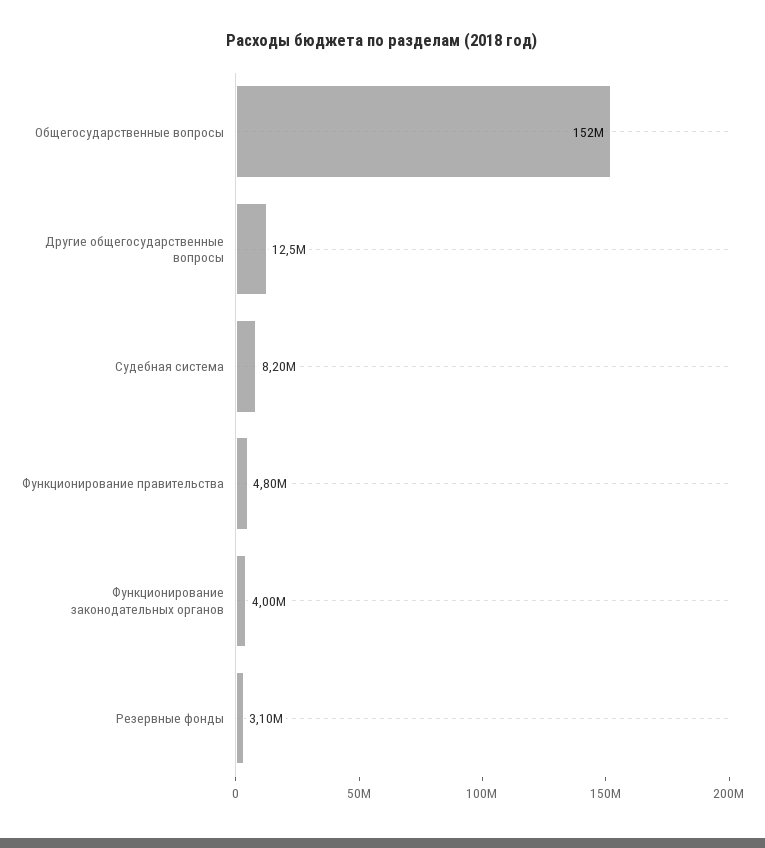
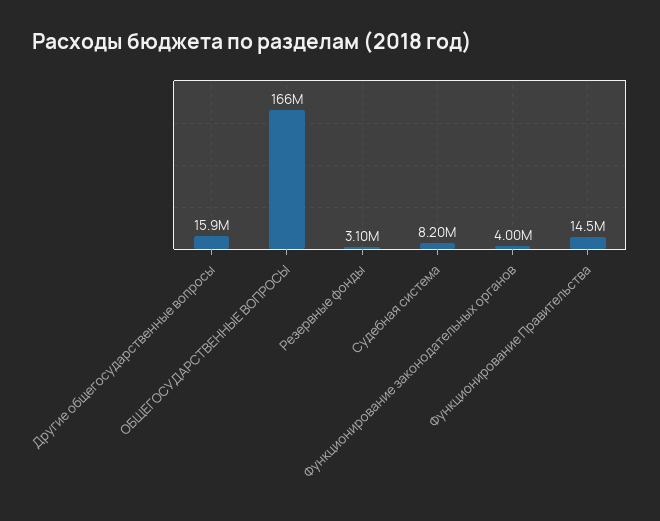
  {
-   "Общегосударственные вопросы": 152000000,
+   "Общегосударственные вопросы": 166000000,
-   "Другие общегосударственные вопросы": 12500000,
+   "Другие общегосударственные вопросы": 15900000,
    "Судебная система": 8200000,
-   "Функционирование правительства": 4800000,
+   "Функционирование правительства": 14500000,
    "Функционирование законодательных органов": 4000000,
    "Резервные фонды": 3100000
  }

